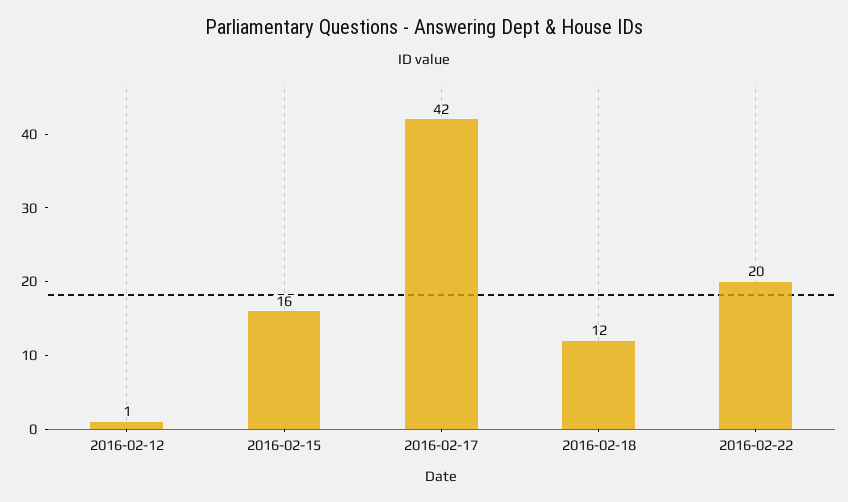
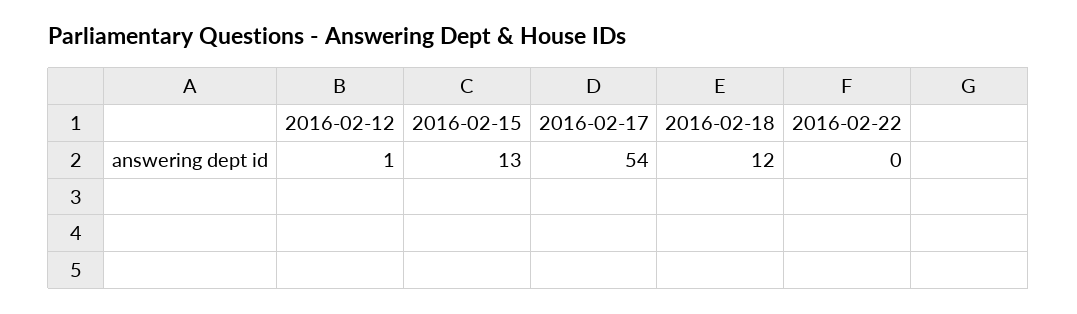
  {
    "2016-02-12": 1,
-   "2016-02-15": 16,
+   "2016-02-15": 13,
-   "2016-02-17": 42,
+   "2016-02-17": 54,
    "2016-02-18": 12,
-   "2016-02-22": 20
+   "2016-02-22": 0
  }

